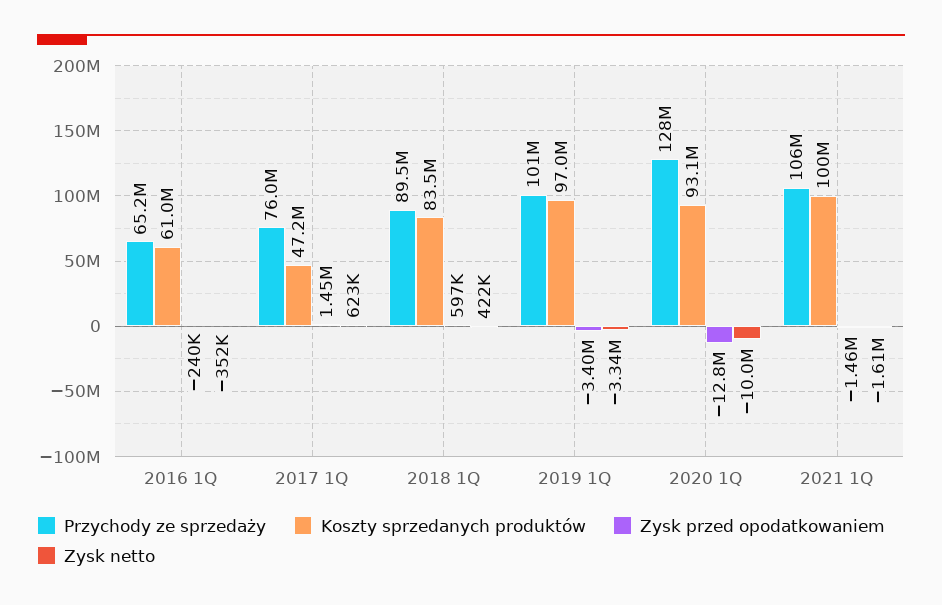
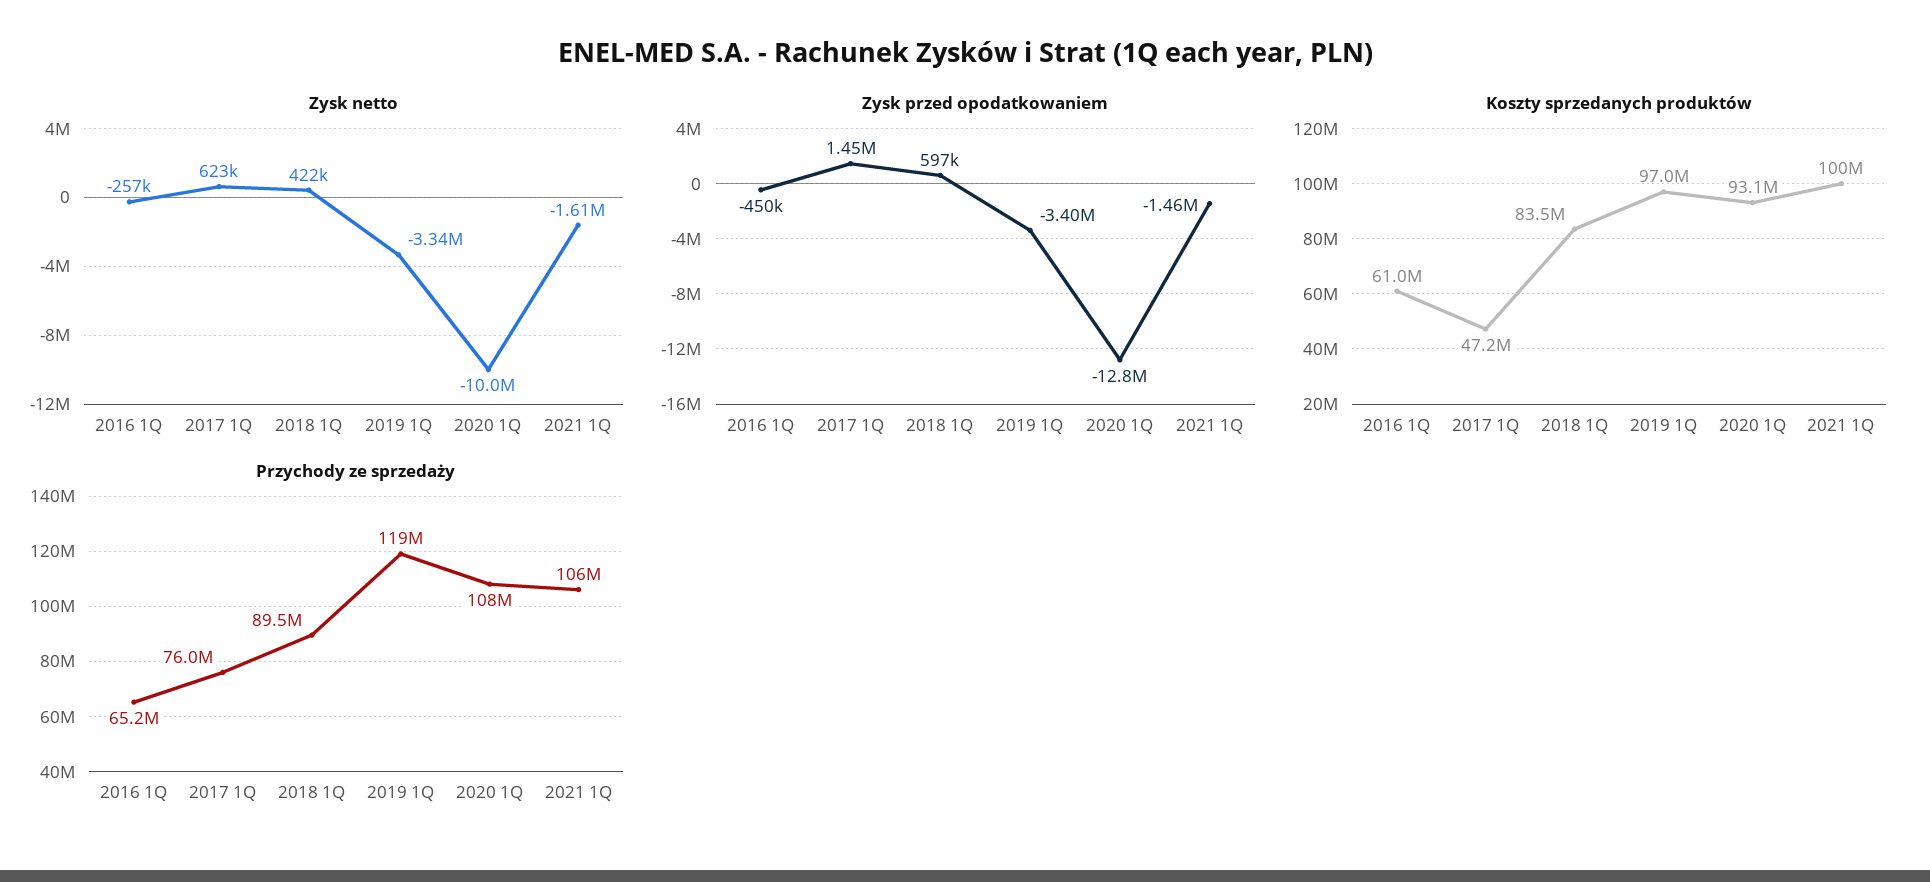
  {
    "Przychody ze sprzedaży": {
      "2016 1Q": 65200000,
      "2017 1Q": 76000000,
      "2018 1Q": 89500000,
-     "2019 1Q": 101000000,
+     "2019 1Q": 119000000,
-     "2020 1Q": 128000000,
+     "2020 1Q": 108000000,
      "2021 1Q": 106000000
    },
    "Koszty sprzedanych produktów": {
      "2016 1Q": 61000000,
      "2017 1Q": 47200000,
      "2018 1Q": 83500000,
      "2019 1Q": 97000000,
      "2020 1Q": 93100000,
      "2021 1Q": 100000000
    },
    "Zysk przed opodatkowaniem": {
-     "2016 1Q": -240000,
+     "2016 1Q": -450000,
      "2017 1Q": 1450000,
      "2018 1Q": 597000,
      "2019 1Q": -3400000,
      "2020 1Q": -12800000,
      "2021 1Q": -1460000
    },
    "Zysk netto": {
-     "2016 1Q": -352000,
+     "2016 1Q": -257000,
      "2017 1Q": 623000,
      "2018 1Q": 422000,
      "2019 1Q": -3340000,
      "2020 1Q": -10000000,
      "2021 1Q": -1610000
    }
  }

